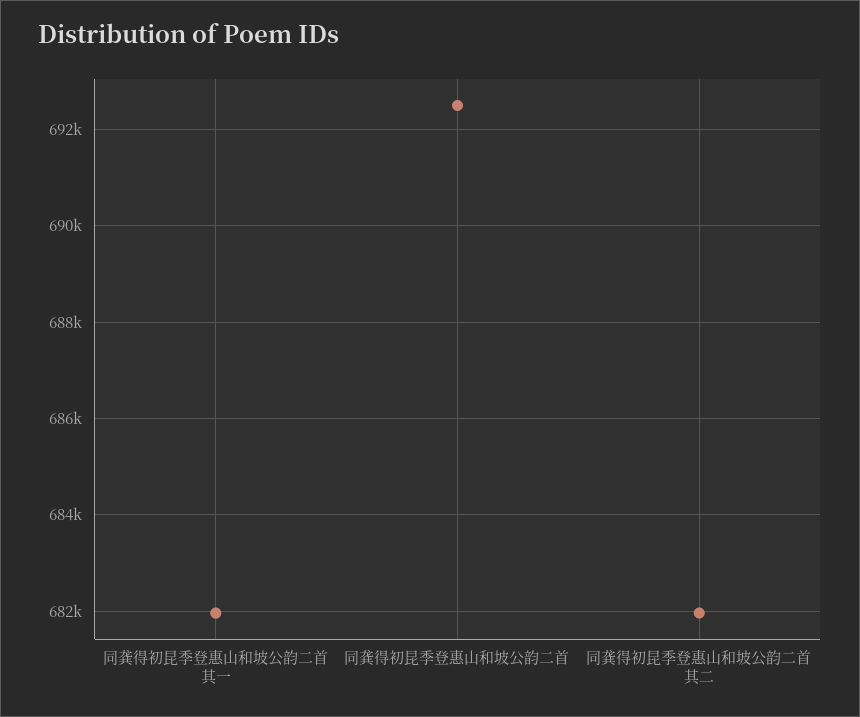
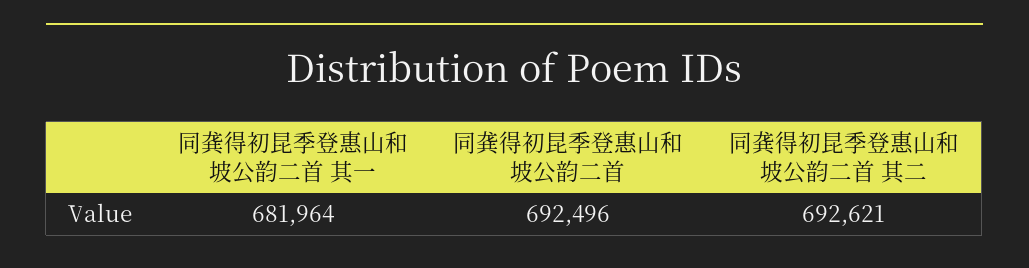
  {
    "同龚得初昆季登惠山和坡公韵二首 其一": 681964,
    "同龚得初昆季登惠山和坡公韵二首": 692496,
-   "同龚得初昆季登惠山和坡公韵二首 其二": 682000
+   "同龚得初昆季登惠山和坡公韵二首 其二": 692621
  }

